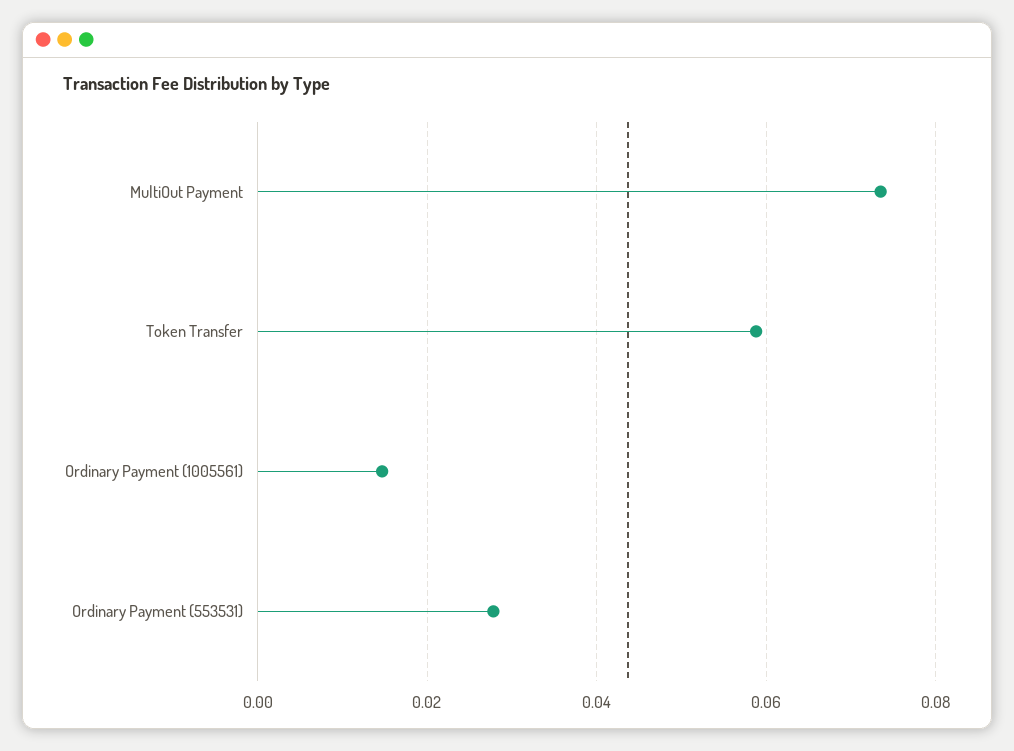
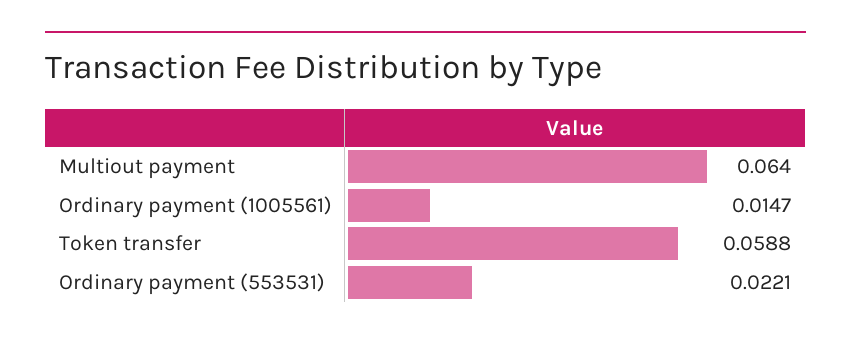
  {
-   "MultiOut Payment": 0.074,
+   "MultiOut Payment": 0.064,
    "Token Transfer": 0.0588,
    "Ordinary Payment (1005561)": 0.0147,
-   "Ordinary Payment (553531)": 0.028
+   "Ordinary Payment (553531)": 0.0221
  }

